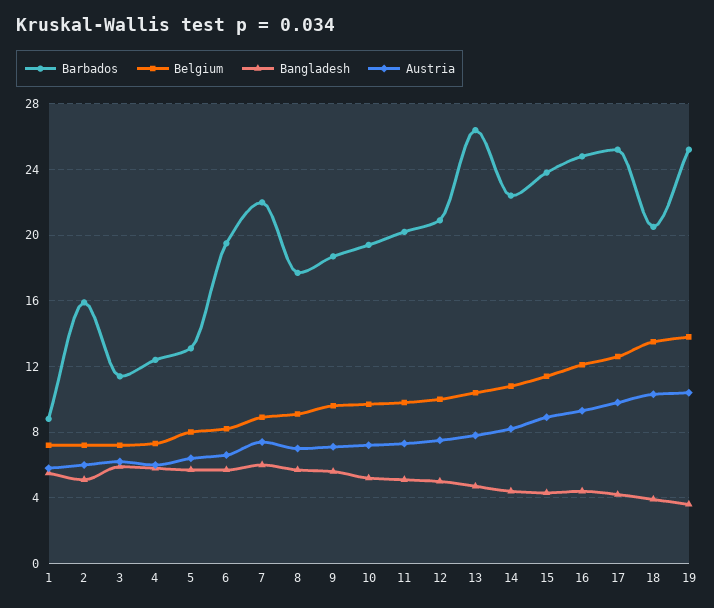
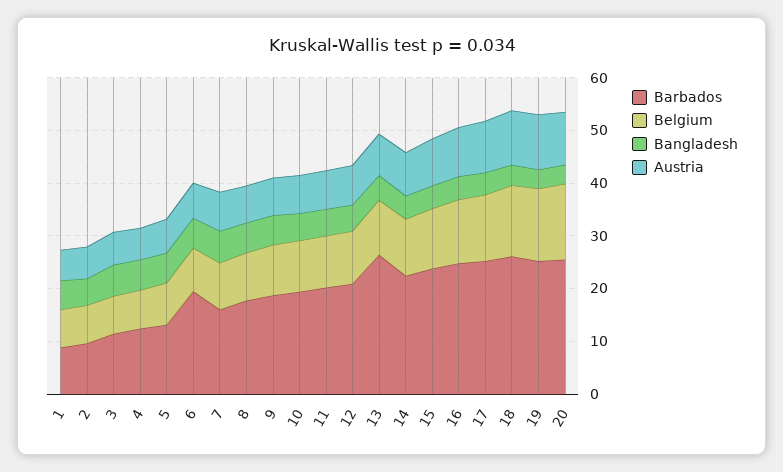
  {
    "Barbados": {
      "1": 9,
-     "2": 16,
+     "2": 10,
      "3": 11.5,
      "4": 12.5,
      "5": 13,
      "6": 19.5,
-     "7": 22,
+     "7": 16,
      "8": 17.5,
      "9": 18.5,
      "10": 19.5,
      "11": 20,
      "12": 21,
      "13": 26.5,
      "14": 22.5,
      "15": 24,
      "16": 25,
      "17": 25,
-     "18": 20.5,
+     "18": 26,
-     "19": 25
+     "19": 25,
+     "20": 26
    },
    "Belgium": {
      "1": 7,
      "2": 7,
      "3": 7,
      "4": 7.5,
      "5": 8,
      "6": 8,
      "7": 9,
      "8": 9,
      "9": 9.5,
      "10": 9.5,
      "11": 10,
      "12": 10,
      "13": 10.5,
      "14": 11,
      "15": 11.5,
      "16": 12,
      "17": 12.5,
      "18": 13.5,
-     "19": 14
+     "19": 14,
+     "20": 14
    },
    "Bangladesh": {
      "1": 5.5,
      "2": 5,
      "3": 6,
      "4": 6,
      "5": 5.5,
      "6": 5.5,
      "7": 6,
      "8": 5.5,
      "9": 5.5,
      "10": 5,
      "11": 5,
      "12": 5,
      "13": 4.5,
      "14": 4.5,
      "15": 4.5,
      "16": 4.5,
      "17": 4,
      "18": 4,
-     "19": 3.5
+     "19": 3.5,
+     "20": 4
    },
    "Austria": {
      "1": 6,
      "2": 6,
      "3": 6,
      "4": 6,
      "5": 6.5,
      "6": 6.5,
      "7": 7.5,
      "8": 7,
      "9": 7,
      "10": 7,
      "11": 7.5,
      "12": 7.5,
      "13": 8,
      "14": 8,
      "15": 9,
      "16": 9.5,
      "17": 10,
      "18": 10.5,
-     "19": 10.5
+     "19": 10.5,
+     "20": 10
    }
  }

